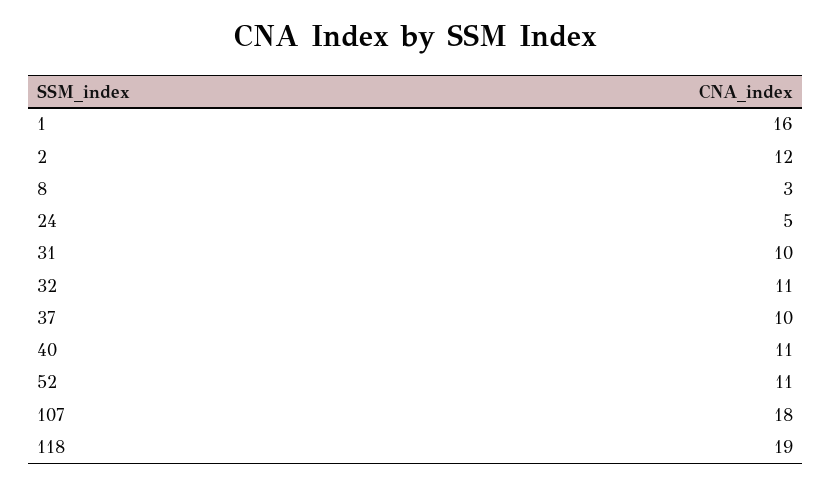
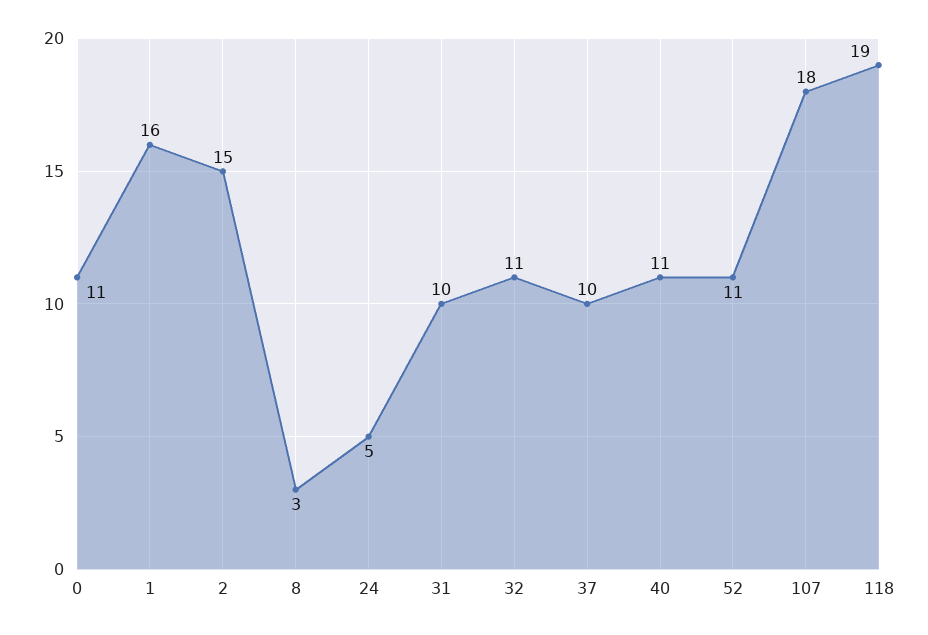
  {
    "1": 16,
-   "2": 12,
+   "2": 15,
    "8": 3,
    "24": 5,
    "31": 10,
    "32": 11,
    "37": 10,
    "40": 11,
    "52": 11,
    "107": 18,
-   "118": 19
+   "118": 19,
+   "0": 11
  }

